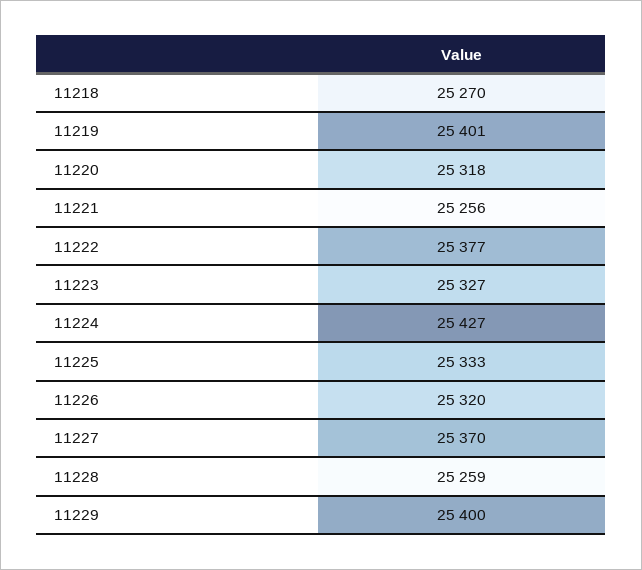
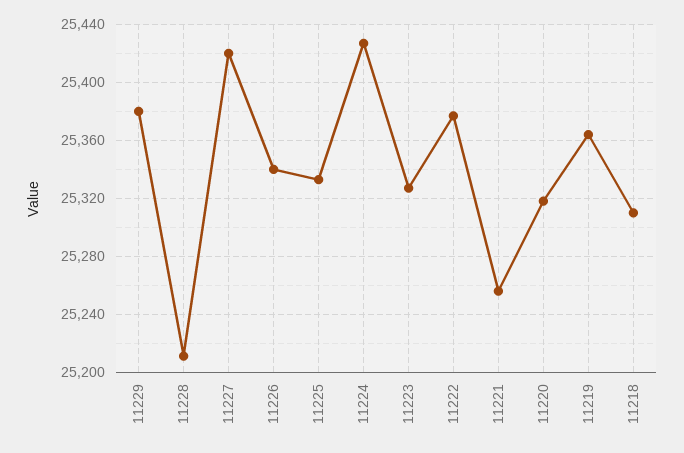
  {
-   "11218": 25270,
+   "11218": 25310,
-   "11219": 25401,
+   "11219": 25365,
    "11220": 25318,
    "11221": 25256,
    "11222": 25377,
    "11223": 25327,
    "11224": 25427,
    "11225": 25333,
-   "11226": 25320,
+   "11226": 25340,
-   "11227": 25370,
+   "11227": 25420,
-   "11228": 25259,
+   "11228": 25210,
-   "11229": 25400
+   "11229": 25380
  }

